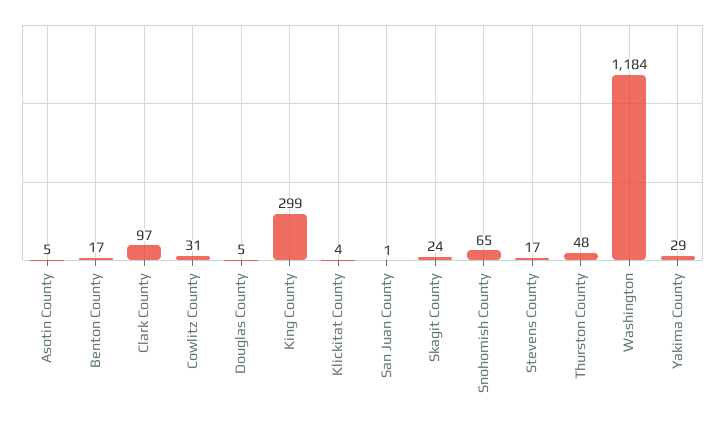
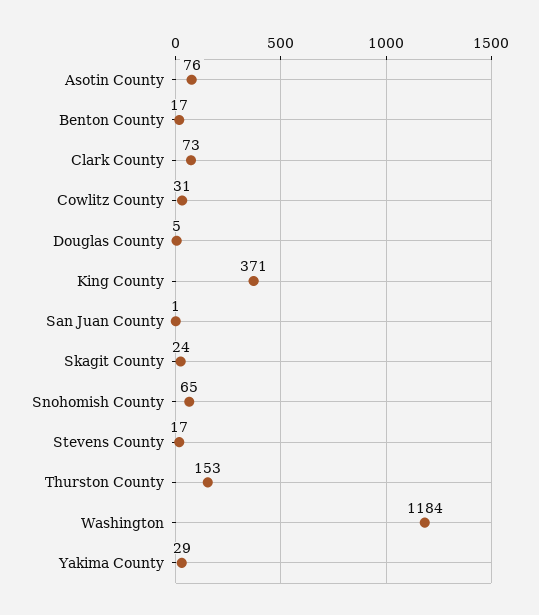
  {
-   "Asotin County": 5,
+   "Asotin County": 76,
    "Benton County": 17,
-   "Clark County": 97,
+   "Clark County": 73,
    "Cowlitz County": 31,
    "Douglas County": 5,
-   "King County": 299,
+   "King County": 371,
-   "Klickitat County": 4,
    "San Juan County": 1,
    "Skagit County": 24,
    "Snohomish County": 65,
    "Stevens County": 17,
-   "Thurston County": 48,
+   "Thurston County": 153,
    "Washington": 1184,
    "Yakima County": 29
  }

